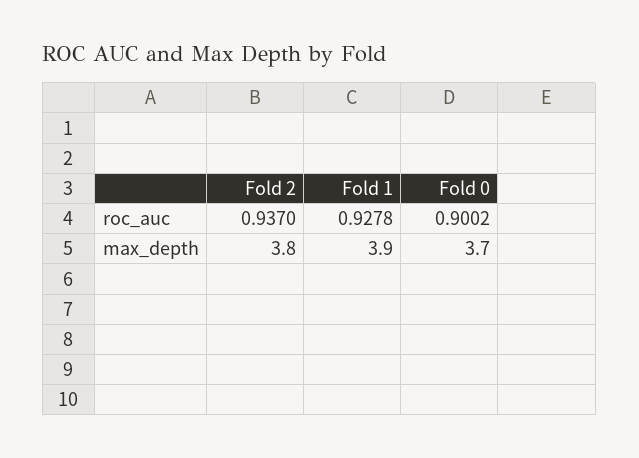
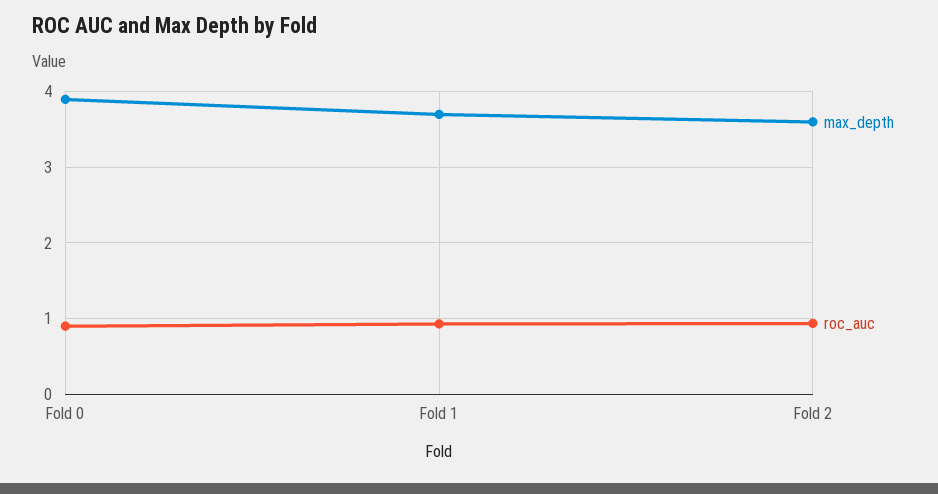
  {
    "roc_auc": {
      "Fold 2": 0.937,
      "Fold 1": 0.9278,
      "Fold 0": 0.9002
    },
    "max_depth": {
-     "Fold 2": 3.8,
+     "Fold 2": 3.6,
-     "Fold 1": 3.9,
+     "Fold 1": 3.7,
-     "Fold 0": 3.7
+     "Fold 0": 3.9
    }
  }

